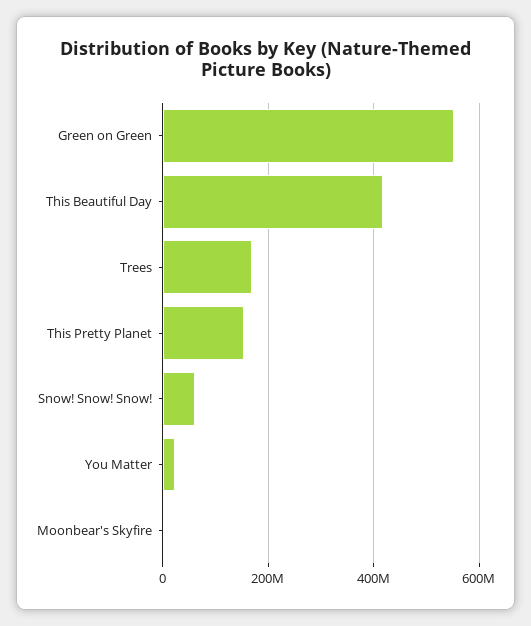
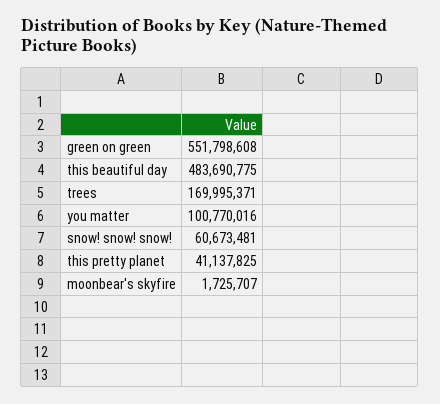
  {
    "Green on Green": 551798608,
-   "This Beautiful Day": 420000000,
+   "This Beautiful Day": 483690775,
    "Trees": 169995371,
-   "This Pretty Planet": 160000000,
+   "This Pretty Planet": 41137825,
    "Snow! Snow! Snow!": 60673481,
-   "You Matter": 20000000,
+   "You Matter": 100770016,
    "Moonbear's Skyfire": 1725707
  }

